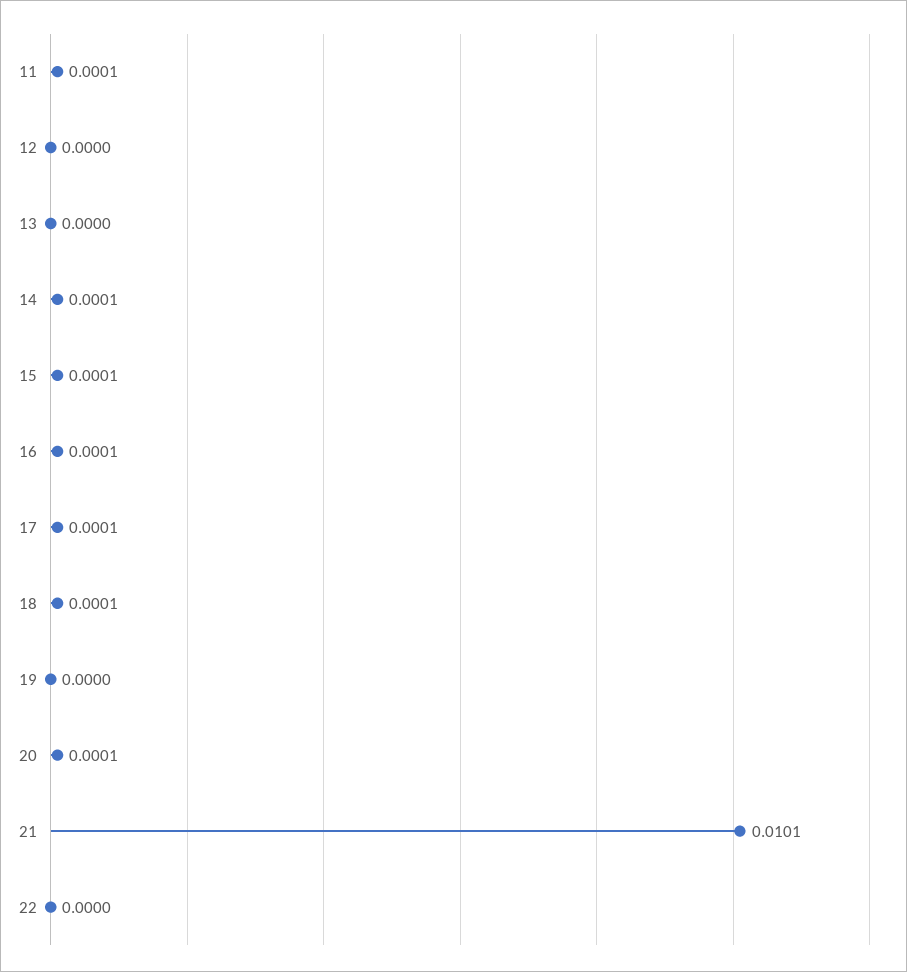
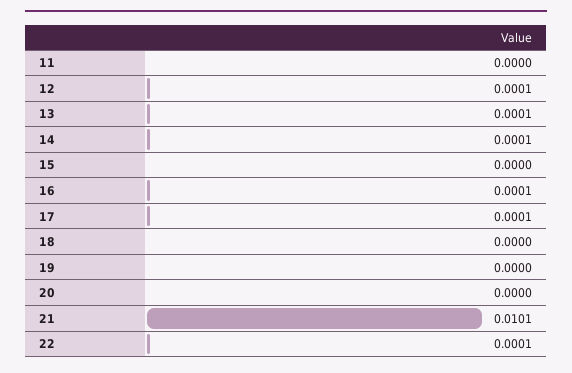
  {
-   "11": 0.0001,
+   "11": 0,
-   "12": 0,
+   "12": 0.0001,
-   "13": 0,
+   "13": 0.0001,
    "14": 0.0001,
-   "15": 0.0001,
+   "15": 0,
    "16": 0.0001,
    "17": 0.0001,
-   "18": 0.0001,
+   "18": 0,
    "19": 0,
-   "20": 0.0001,
+   "20": 0,
    "21": 0.0101,
-   "22": 0
+   "22": 0.0001
  }

